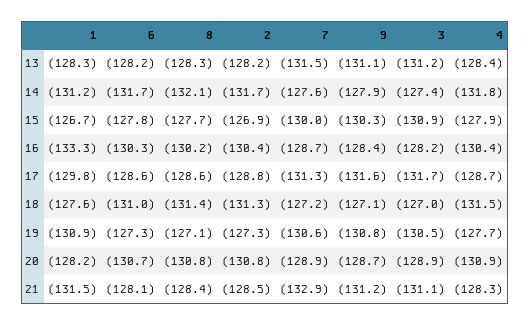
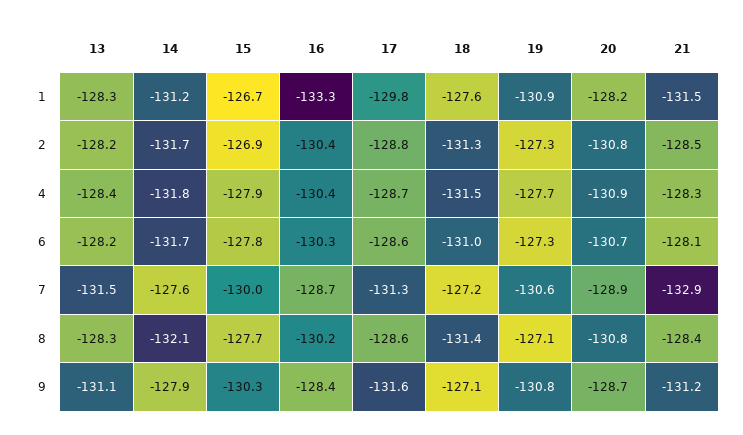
  {
    "1": {
      "13": -128.3,
      "14": -131.2,
      "15": -126.7,
      "16": -133.3,
      "17": -129.8,
      "18": -127.6,
      "19": -130.9,
      "20": -128.2,
      "21": -131.5
    },
    "6": {
      "13": -128.2,
      "14": -131.7,
      "15": -127.8,
      "16": -130.3,
      "17": -128.6,
      "18": -131,
      "19": -127.3,
      "20": -130.7,
      "21": -128.1
    },
    "8": {
      "13": -128.3,
      "14": -132.1,
      "15": -127.7,
      "16": -130.2,
      "17": -128.6,
      "18": -131.4,
      "19": -127.1,
      "20": -130.8,
      "21": -128.4
    },
    "2": {
      "13": -128.2,
      "14": -131.7,
      "15": -126.9,
      "16": -130.4,
      "17": -128.8,
      "18": -131.3,
      "19": -127.3,
      "20": -130.8,
      "21": -128.5
    },
    "7": {
      "13": -131.5,
      "14": -127.6,
      "15": -130,
      "16": -128.7,
      "17": -131.3,
      "18": -127.2,
      "19": -130.6,
      "20": -128.9,
      "21": -132.9
    },
    "9": {
      "13": -131.1,
      "14": -127.9,
      "15": -130.3,
      "16": -128.4,
      "17": -131.6,
      "18": -127.1,
      "19": -130.8,
      "20": -128.7,
      "21": -131.2
    },
-   "3": {
-     "13": -131.2,
-     "14": -127.4,
-     "15": -130.9,
-     "16": -128.2,
-     "17": -131.7,
-     "18": -127,
-     "19": -130.5,
-     "20": -128.9,
-     "21": -131.1
-   },
    "4": {
      "13": -128.4,
      "14": -131.8,
      "15": -127.9,
      "16": -130.4,
      "17": -128.7,
      "18": -131.5,
      "19": -127.7,
      "20": -130.9,
      "21": -128.3
    }
  }

